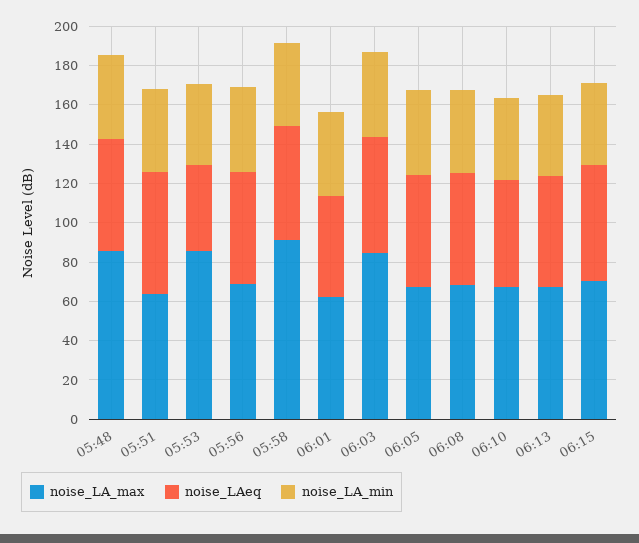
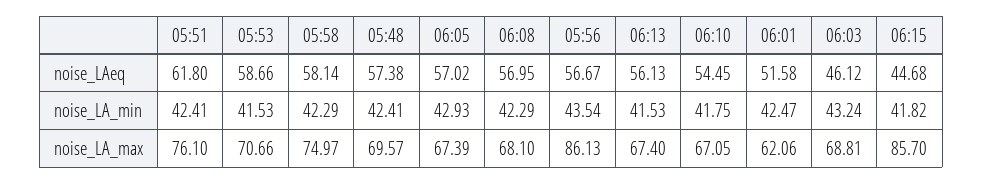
  {
    "noise_LA_max": {
-     "05:48": 85,
+     "05:48": 69.57,
-     "05:51": 65,
+     "05:51": 76.1,
-     "05:53": 85,
+     "05:53": 70.66,
-     "05:56": 70,
+     "05:56": 86.13,
-     "05:58": 90,
+     "05:58": 74.97,
      "06:01": 62.06,
-     "06:03": 85,
+     "06:03": 68.81,
      "06:05": 67.39,
      "06:08": 68.1,
      "06:10": 67.05,
      "06:13": 67.4,
-     "06:15": 70
+     "06:15": 85.7
    },
    "noise_LAeq": {
      "05:48": 57.38,
      "05:51": 61.8,
-     "05:53": 45,
+     "05:53": 58.66,
      "05:56": 56.67,
      "05:58": 58.14,
      "06:01": 51.58,
-     "06:03": 60,
+     "06:03": 46.12,
      "06:05": 57.02,
      "06:08": 56.95,
      "06:10": 54.45,
      "06:13": 56.13,
-     "06:15": 60
+     "06:15": 44.68
    },
    "noise_LA_min": {
      "05:48": 42.41,
      "05:51": 42.41,
      "05:53": 41.53,
      "05:56": 43.54,
      "05:58": 42.29,
      "06:01": 42.47,
      "06:03": 43.24,
      "06:05": 42.93,
      "06:08": 42.29,
      "06:10": 41.75,
      "06:13": 41.53,
      "06:15": 41.82
    }
  }

